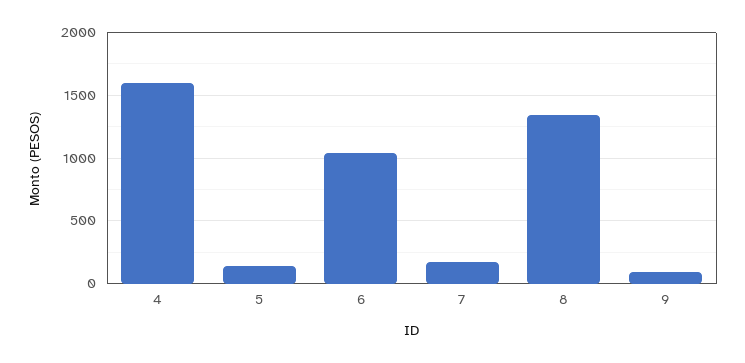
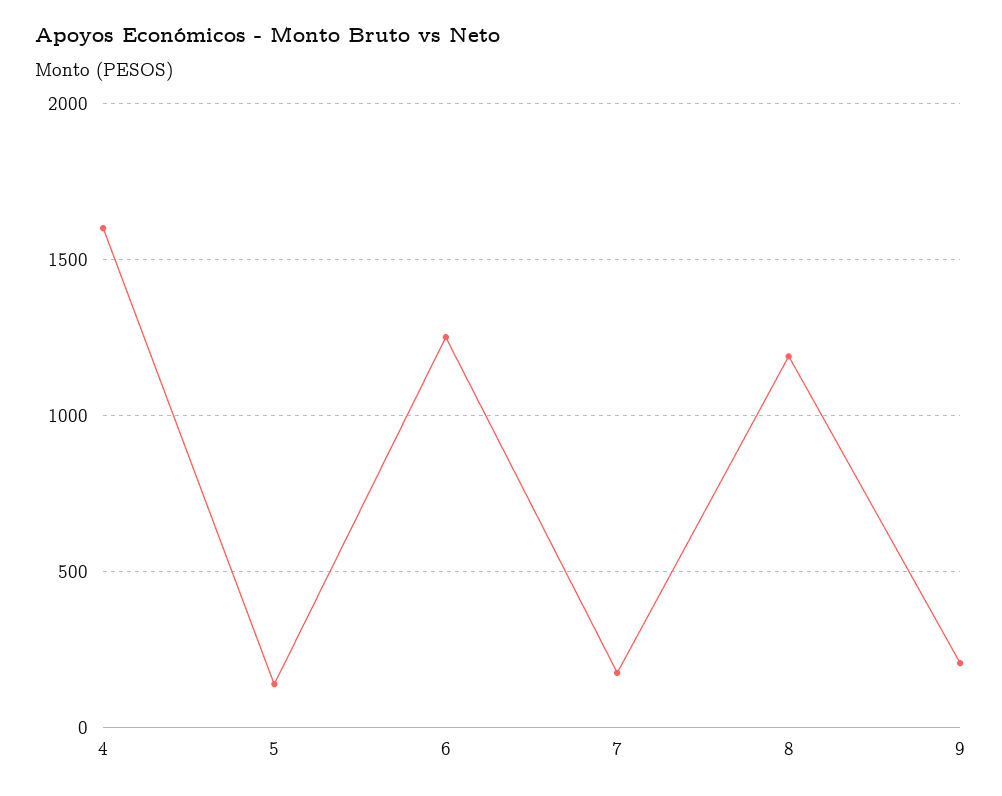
  {
    "4": 1600,
    "5": 150,
-   "6": 1050,
+   "6": 1250,
    "7": 150,
-   "8": 1350,
+   "8": 1200,
-   "9": 100
+   "9": 200
  }

